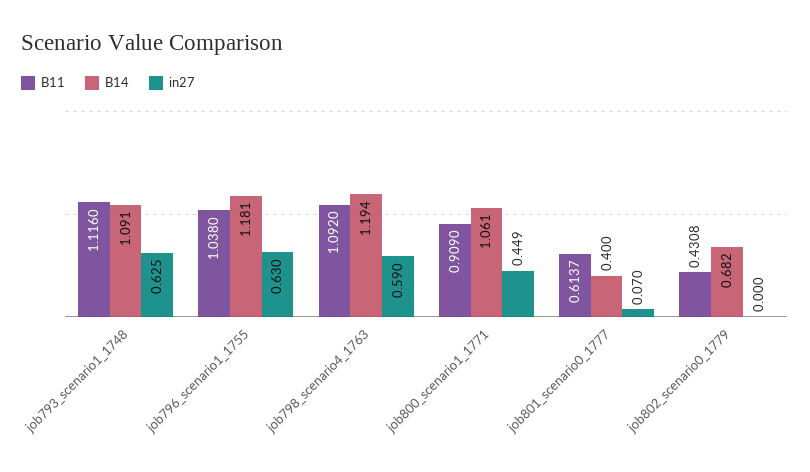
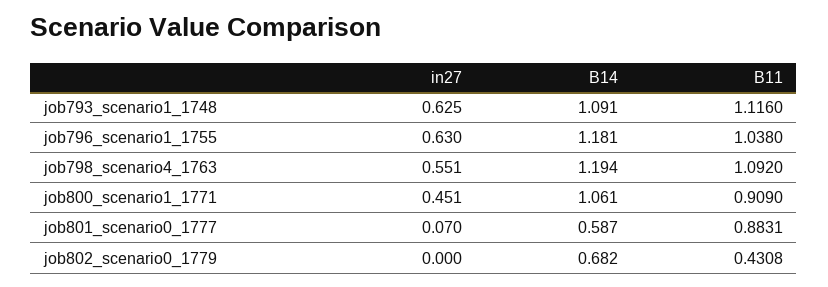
  {
    "B11": {
      "job793_scenario1_1748": 1.116,
      "job796_scenario1_1755": 1.038,
      "job798_scenario4_1763": 1.092,
      "job800_scenario1_1771": 0.909,
-     "job801_scenario0_1777": 0.6137,
+     "job801_scenario0_1777": 0.8831,
      "job802_scenario0_1779": 0.4308
    },
    "B14": {
      "job793_scenario1_1748": 1.091,
      "job796_scenario1_1755": 1.181,
      "job798_scenario4_1763": 1.194,
      "job800_scenario1_1771": 1.061,
-     "job801_scenario0_1777": 0.4,
+     "job801_scenario0_1777": 0.587,
      "job802_scenario0_1779": 0.682
    },
    "in27": {
      "job793_scenario1_1748": 0.625,
      "job796_scenario1_1755": 0.63,
-     "job798_scenario4_1763": 0.59,
+     "job798_scenario4_1763": 0.551,
-     "job800_scenario1_1771": 0.449,
+     "job800_scenario1_1771": 0.451,
      "job801_scenario0_1777": 0.07,
      "job802_scenario0_1779": 0
    }
  }

